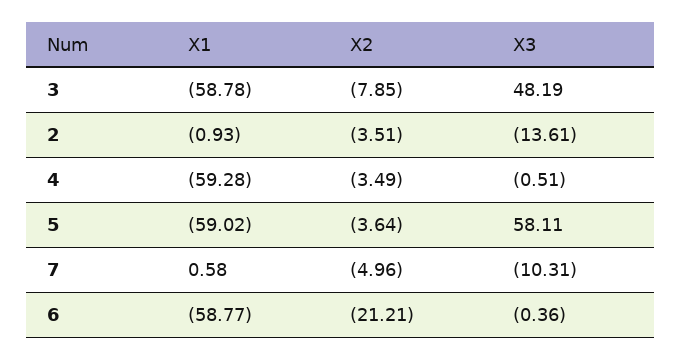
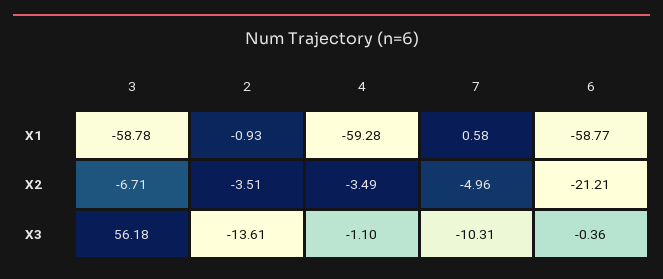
  {
    "X1": {
      "3": -58.78,
      "2": -0.93,
      "4": -59.28,
-     "5": -59.02,
      "7": 0.58,
      "6": -58.77
    },
    "X2": {
-     "3": -7.85,
+     "3": -6.71,
      "2": -3.51,
      "4": -3.49,
-     "5": -3.64,
      "7": -4.96,
      "6": -21.21
    },
    "X3": {
-     "3": 48.19,
+     "3": 56.18,
      "2": -13.61,
-     "4": -0.51,
+     "4": -1.1,
-     "5": 58.11,
      "7": -10.31,
      "6": -0.36
    }
  }

